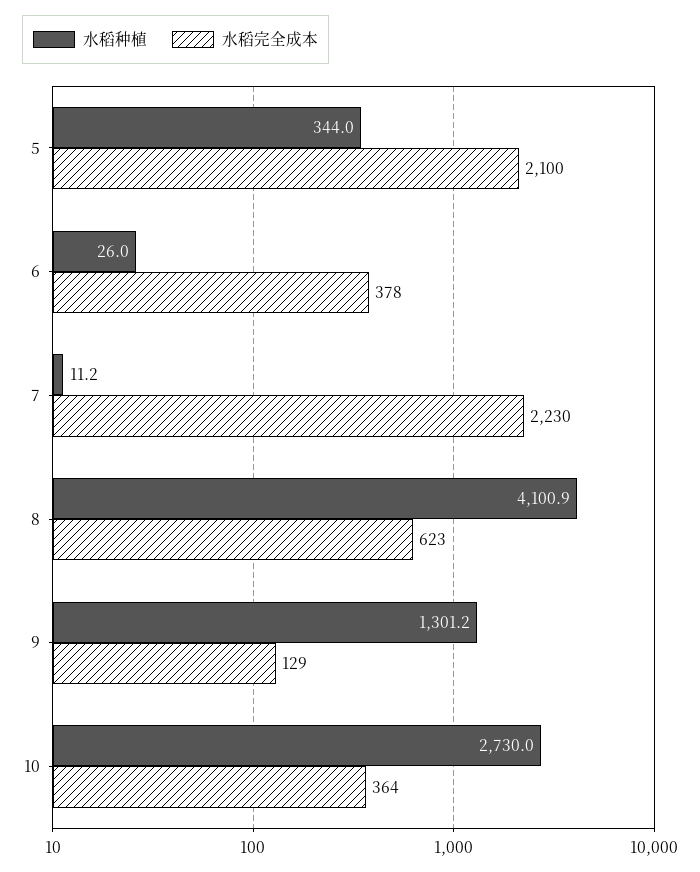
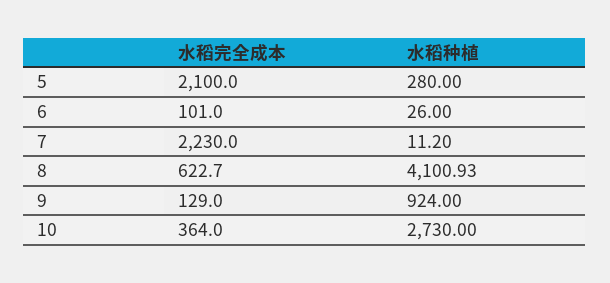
  {
    "水稻种植": {
-     "5": 344,
+     "5": 280,
      "6": 26,
      "7": 11.2,
      "8": 4100.93,
-     "9": 1301.2,
+     "9": 924,
      "10": 2730
    },
    "水稻完全成本": {
      "5": 2100,
-     "6": 378,
+     "6": 101,
      "7": 2230,
      "8": 622.7,
      "9": 129,
      "10": 364
    }
  }

